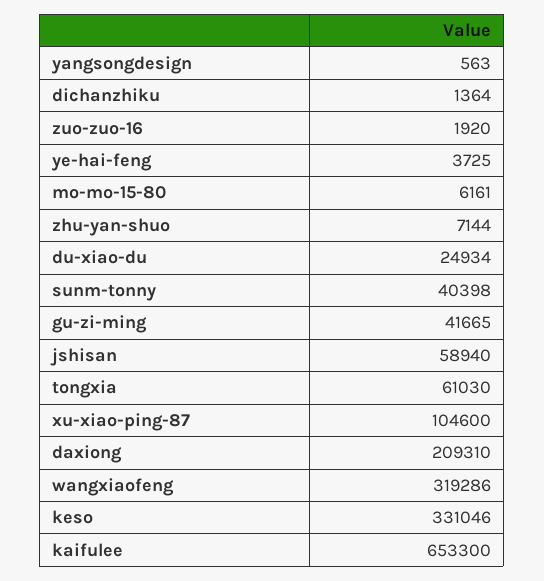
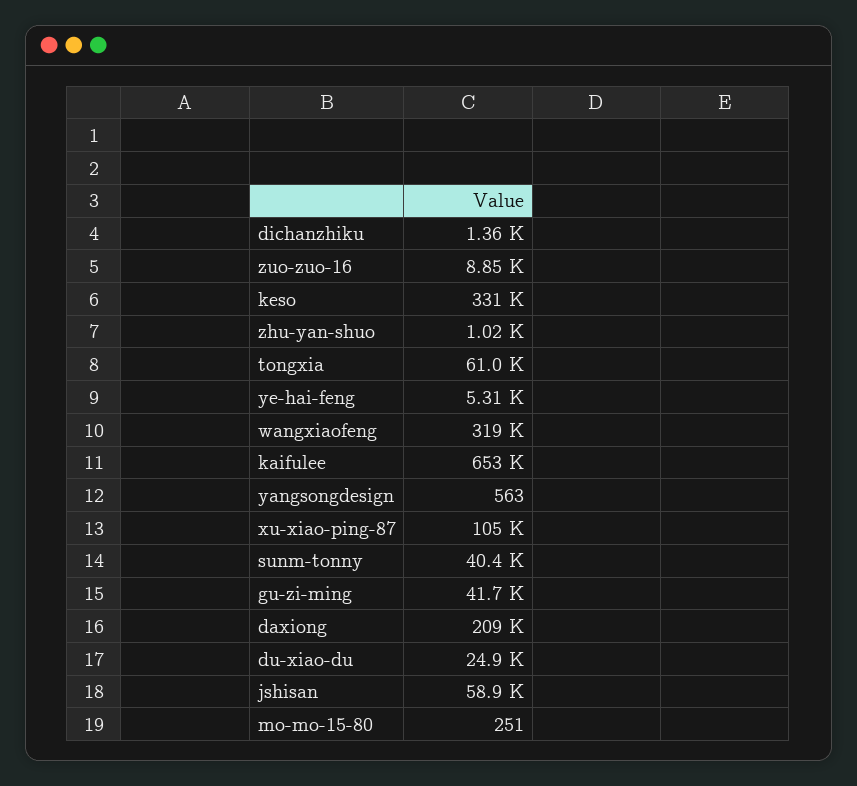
  {
    "yangsongdesign": 563,
    "dichanzhiku": 1364,
-   "zuo-zuo-16": 1920,
+   "zuo-zuo-16": 8850,
-   "ye-hai-feng": 3725,
+   "ye-hai-feng": 5310,
-   "mo-mo-15-80": 6161,
+   "mo-mo-15-80": 251,
-   "zhu-yan-shuo": 7144,
+   "zhu-yan-shuo": 1020,
    "du-xiao-du": 24934,
    "sunm-tonny": 40398,
    "gu-zi-ming": 41665,
    "jshisan": 58940,
    "tongxia": 61030,
    "xu-xiao-ping-87": 104600,
    "daxiong": 209310,
    "wangxiaofeng": 319286,
    "keso": 331046,
    "kaifulee": 653300
  }

